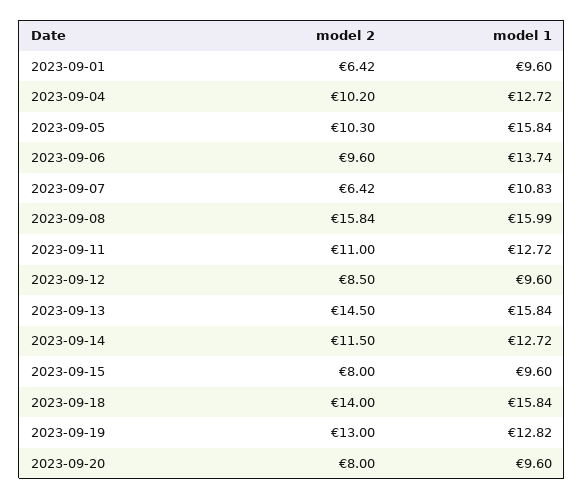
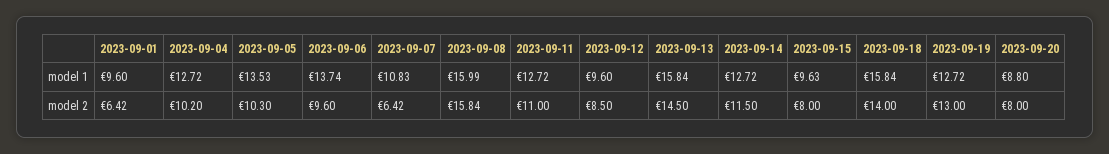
  {
    "model 2": {
      "2023-09-01": 6.42,
      "2023-09-04": 10.2,
      "2023-09-05": 10.3,
      "2023-09-06": 9.6,
      "2023-09-07": 6.42,
      "2023-09-08": 15.84,
      "2023-09-11": 11,
      "2023-09-12": 8.5,
      "2023-09-13": 14.5,
      "2023-09-14": 11.5,
      "2023-09-15": 8,
      "2023-09-18": 14,
      "2023-09-19": 13,
      "2023-09-20": 8
    },
    "model 1": {
      "2023-09-01": 9.6,
      "2023-09-04": 12.72,
-     "2023-09-05": 15.84,
+     "2023-09-05": 13.53,
      "2023-09-06": 13.74,
      "2023-09-07": 10.83,
      "2023-09-08": 15.99,
      "2023-09-11": 12.72,
      "2023-09-12": 9.6,
      "2023-09-13": 15.84,
      "2023-09-14": 12.72,
-     "2023-09-15": 9.6,
+     "2023-09-15": 9.63,
      "2023-09-18": 15.84,
-     "2023-09-19": 12.82,
+     "2023-09-19": 12.72,
-     "2023-09-20": 9.6
+     "2023-09-20": 8.8
    }
  }

